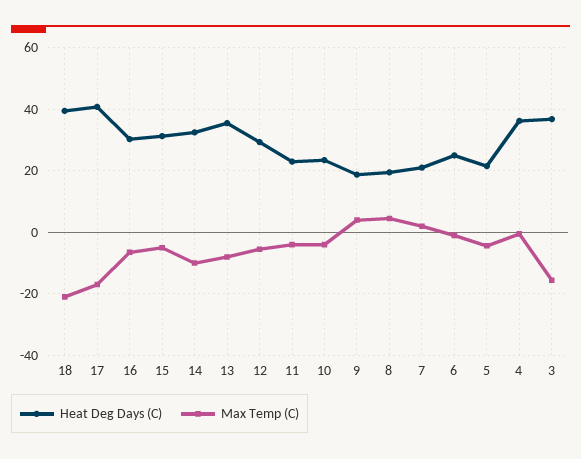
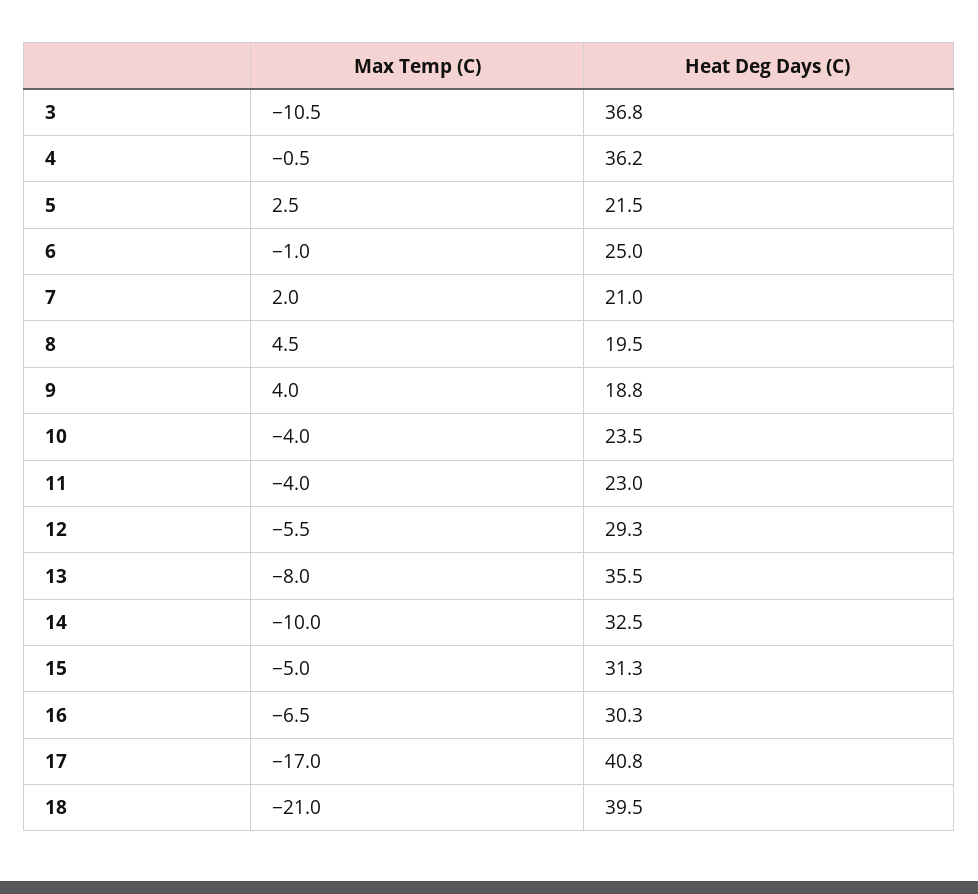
  {
    "Heat Deg Days (C)": {
      "18": 39.5,
      "17": 40.8,
      "16": 30.3,
      "15": 31.3,
      "14": 32.5,
      "13": 35.5,
      "12": 29.3,
      "11": 23,
      "10": 23.5,
      "9": 18.8,
      "8": 19.5,
      "7": 21,
      "6": 25,
      "5": 21.5,
      "4": 36.2,
      "3": 36.8
    },
    "Max Temp (C)": {
      "18": -21,
      "17": -17,
      "16": -6.5,
      "15": -5,
      "14": -10,
      "13": -8,
      "12": -5.5,
      "11": -4,
      "10": -4,
      "9": 4,
      "8": 4.5,
      "7": 2,
      "6": -1,
-     "5": -4,
+     "5": 2.5,
      "4": -0.5,
-     "3": -16
+     "3": -10.5
    }
  }

